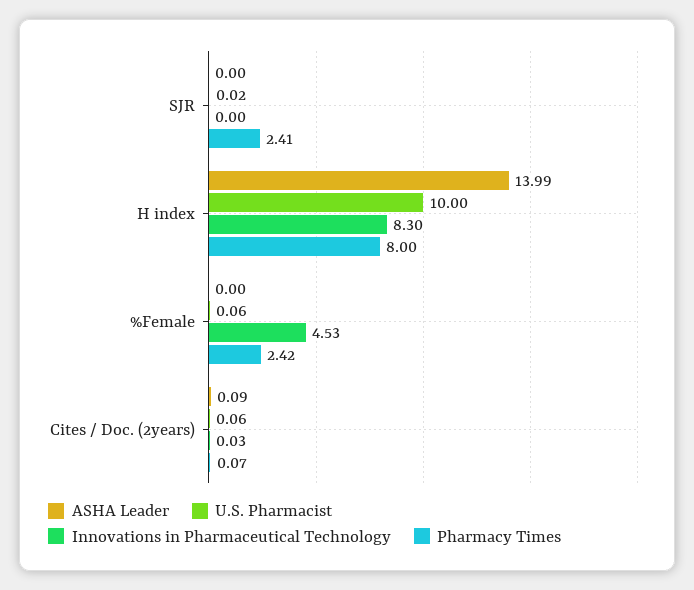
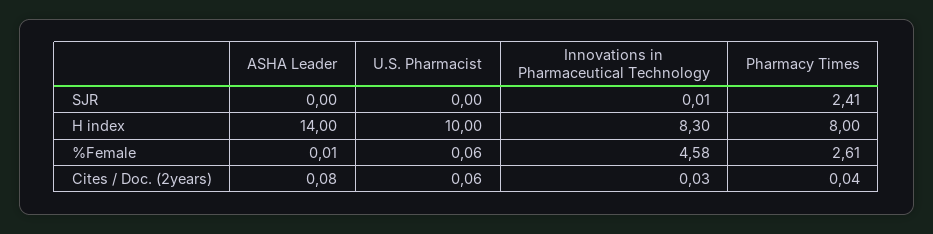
  {
    "ASHA Leader": {
      "SJR": 0,
-     "H index": 13.99,
+     "H index": 14,
-     "%Female": 0,
+     "%Female": 0.01,
-     "Cites / Doc. (2years)": 0.09
+     "Cites / Doc. (2years)": 0.08
    },
    "U.S. Pharmacist": {
-     "SJR": 0.02,
+     "SJR": 0,
      "H index": 10,
      "%Female": 0.06,
      "Cites / Doc. (2years)": 0.06
    },
    "Innovations in Pharmaceutical Technology": {
-     "SJR": 0,
+     "SJR": 0.01,
      "H index": 8.3,
-     "%Female": 4.53,
+     "%Female": 4.58,
      "Cites / Doc. (2years)": 0.03
    },
    "Pharmacy Times": {
      "SJR": 2.41,
      "H index": 8,
-     "%Female": 2.42,
+     "%Female": 2.61,
-     "Cites / Doc. (2years)": 0.07
+     "Cites / Doc. (2years)": 0.04
    }
  }

